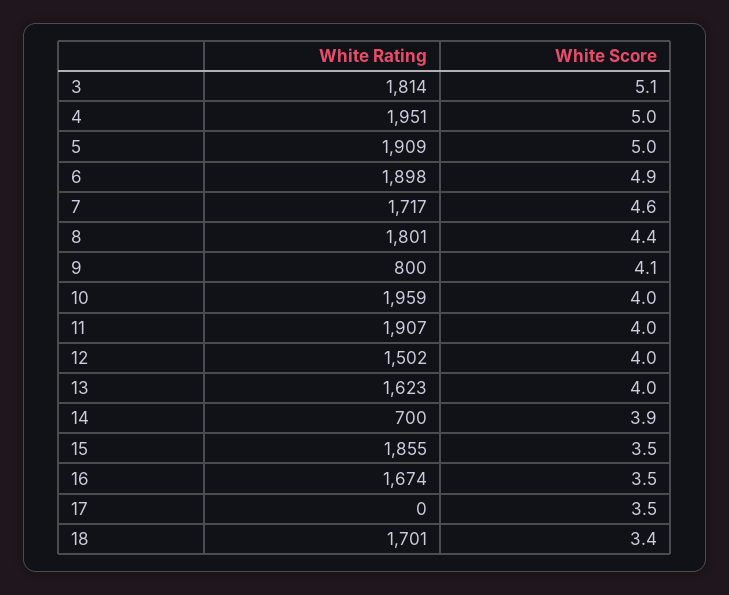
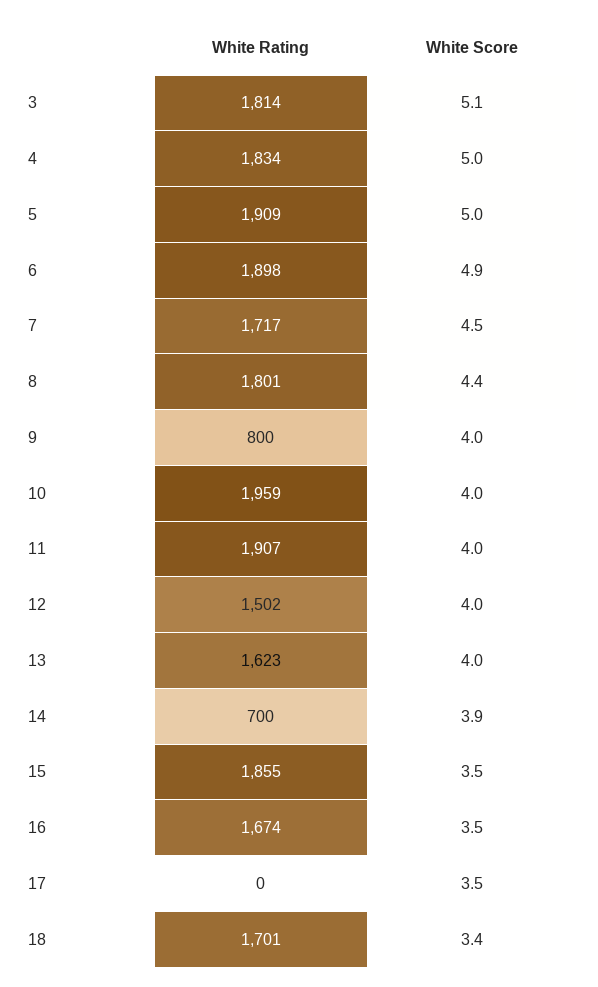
  {
    "White Rating": {
      "3": 1814,
-     "4": 1951,
+     "4": 1834,
      "5": 1909,
      "6": 1898,
      "7": 1717,
      "8": 1801,
      "9": 800,
      "10": 1959,
      "11": 1907,
      "12": 1502,
      "13": 1623,
      "14": 700,
      "15": 1855,
      "16": 1674,
      "17": 0,
      "18": 1701
    },
    "White Score": {
      "3": 5.1,
      "4": 5,
      "5": 5,
      "6": 4.9,
-     "7": 4.6,
+     "7": 4.5,
      "8": 4.4,
-     "9": 4.1,
+     "9": 4,
      "10": 4,
      "11": 4,
      "12": 4,
      "13": 4,
      "14": 3.9,
      "15": 3.5,
      "16": 3.5,
      "17": 3.5,
      "18": 3.4
    }
  }

